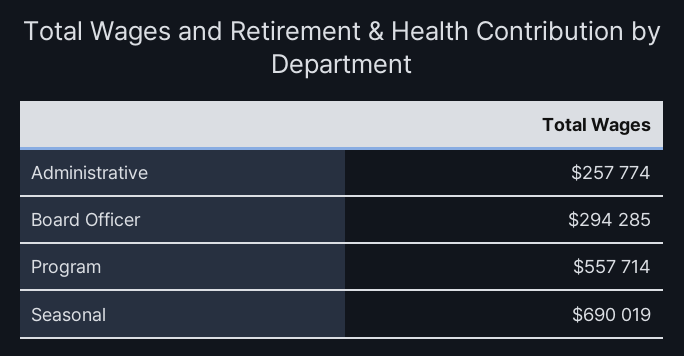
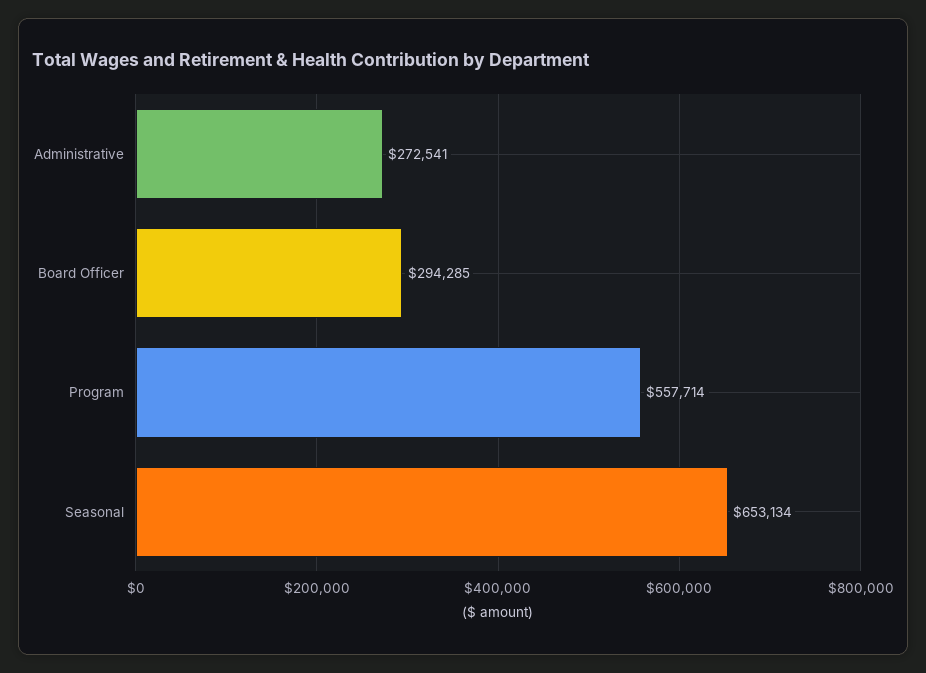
  {
-   "Administrative": 257774,
+   "Administrative": 272541,
    "Board Officer": 294285,
    "Program": 557714,
-   "Seasonal": 690019
+   "Seasonal": 653134
  }

